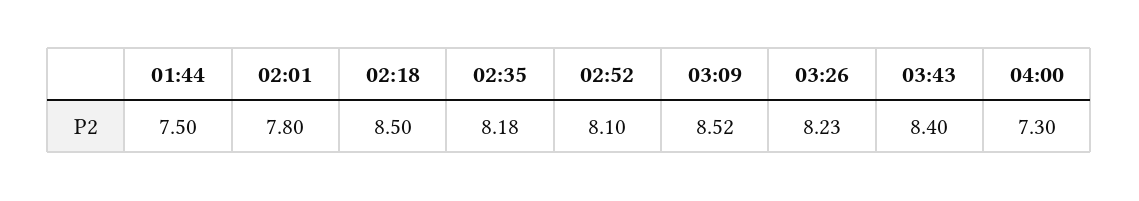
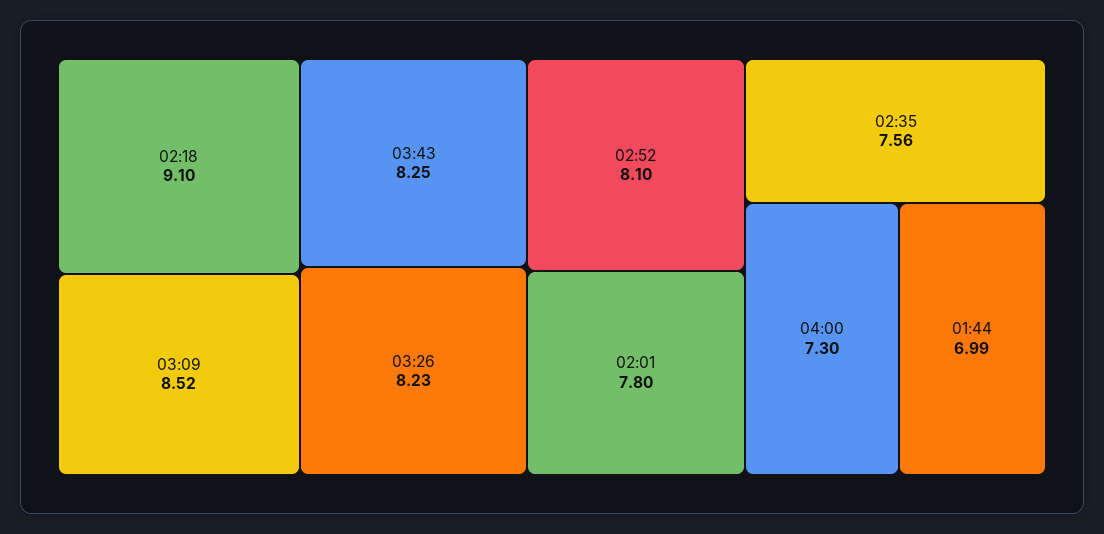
  {
-   "01:44": 7.5,
+   "01:44": 6.99,
    "02:01": 7.8,
-   "02:18": 8.5,
+   "02:18": 9.1,
-   "02:35": 8.18,
+   "02:35": 7.56,
    "02:52": 8.1,
    "03:09": 8.52,
    "03:26": 8.23,
-   "03:43": 8.4,
+   "03:43": 8.25,
    "04:00": 7.3
  }

